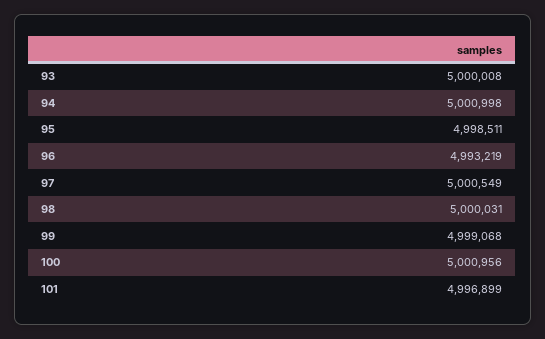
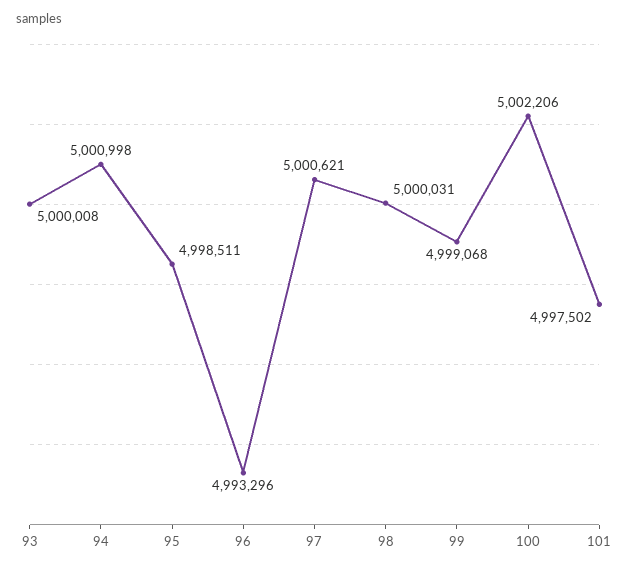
  {
    "93": 5000008,
    "94": 5000998,
    "95": 4998511,
-   "96": 4993219,
+   "96": 4993296,
-   "97": 5000549,
+   "97": 5000621,
    "98": 5000031,
    "99": 4999068,
-   "100": 5000956,
+   "100": 5002206,
-   "101": 4996899
+   "101": 4997502
  }

